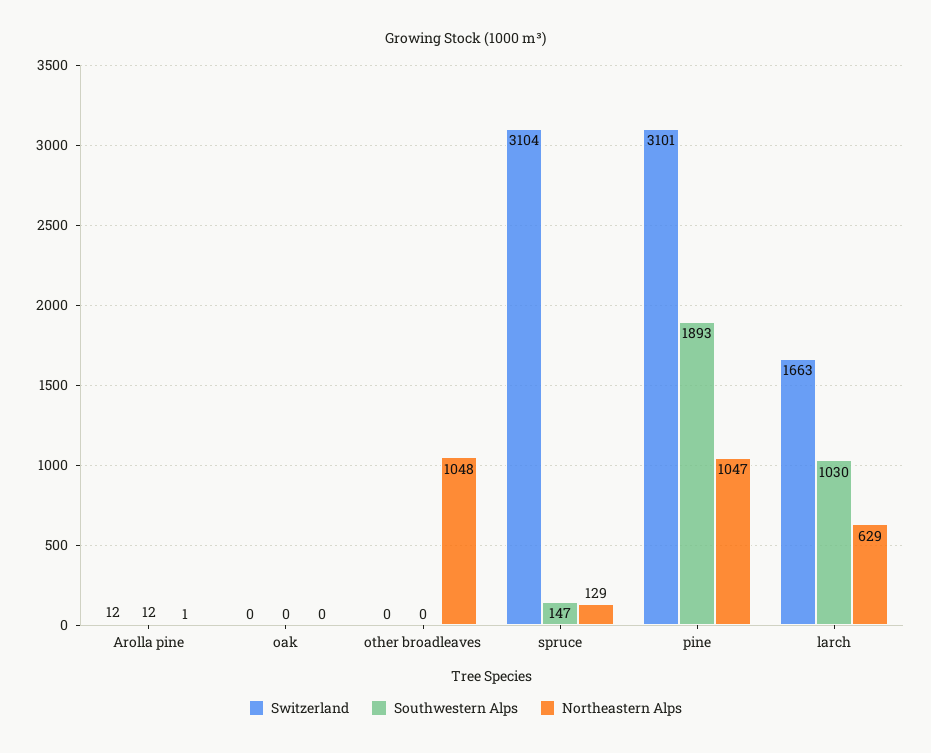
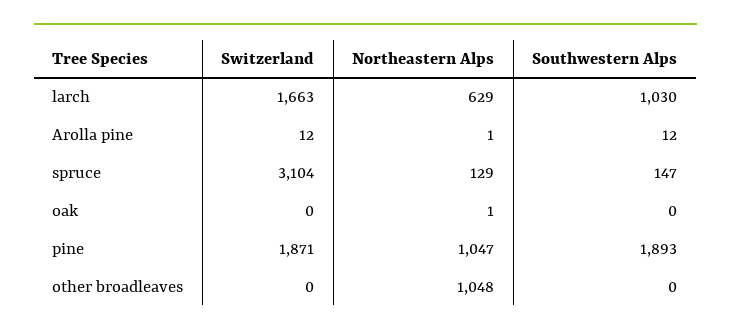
  {
    "Switzerland": {
      "Arolla pine": 12,
      "oak": 0,
      "other broadleaves": 0,
      "spruce": 3104,
-     "pine": 3101,
+     "pine": 1871,
      "larch": 1663
    },
    "Southwestern Alps": {
      "Arolla pine": 12,
      "oak": 0,
      "other broadleaves": 0,
      "spruce": 147,
      "pine": 1893,
      "larch": 1030
    },
    "Northeastern Alps": {
      "Arolla pine": 1,
-     "oak": 0,
+     "oak": 1,
      "other broadleaves": 1048,
      "spruce": 129,
      "pine": 1047,
      "larch": 629
    }
  }

